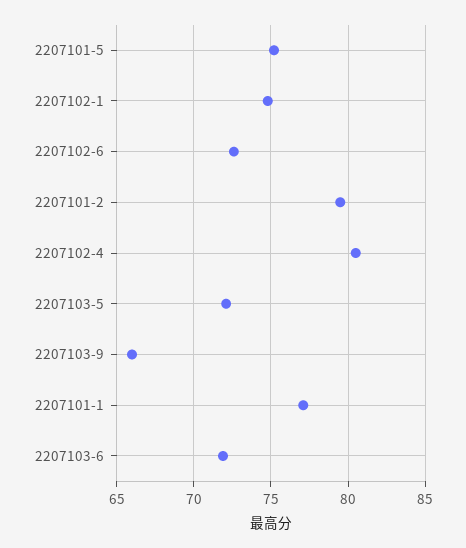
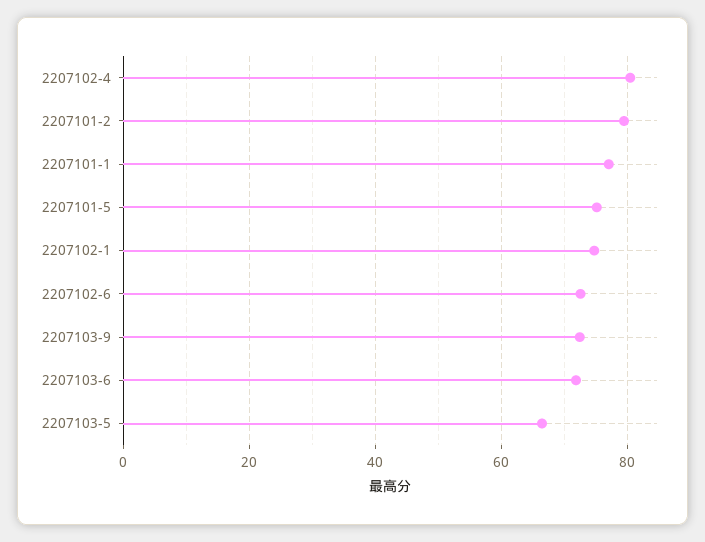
  {
    "2207101-5": 75,
    "2207102-1": 75,
    "2207102-6": 72.5,
    "2207101-2": 79.5,
    "2207102-4": 80.5,
-   "2207103-5": 72,
+   "2207103-5": 66,
-   "2207103-9": 66,
+   "2207103-9": 72,
    "2207101-1": 77,
    "2207103-6": 72
  }

